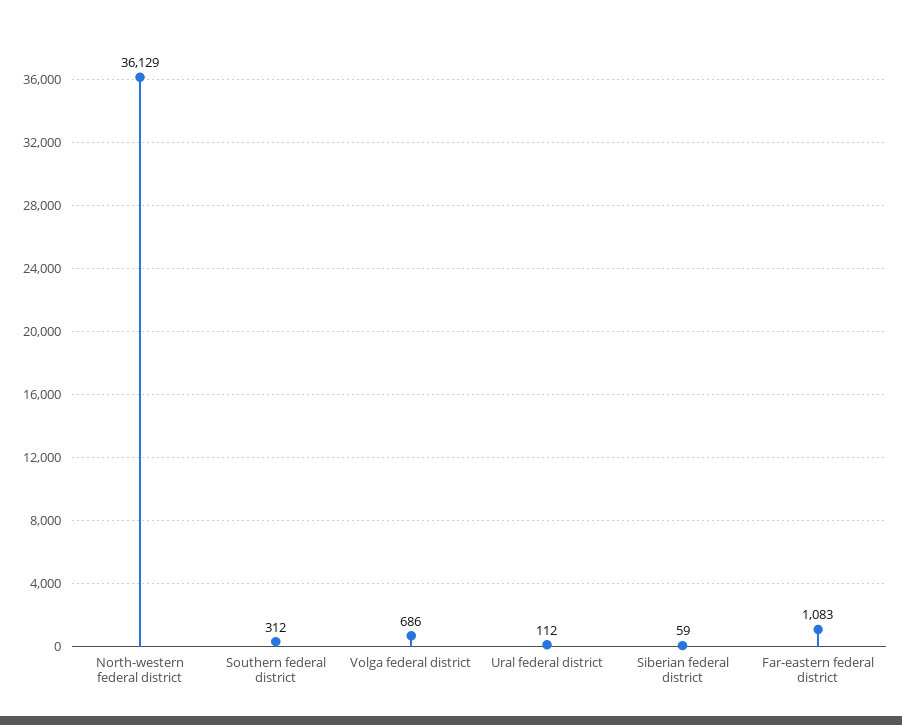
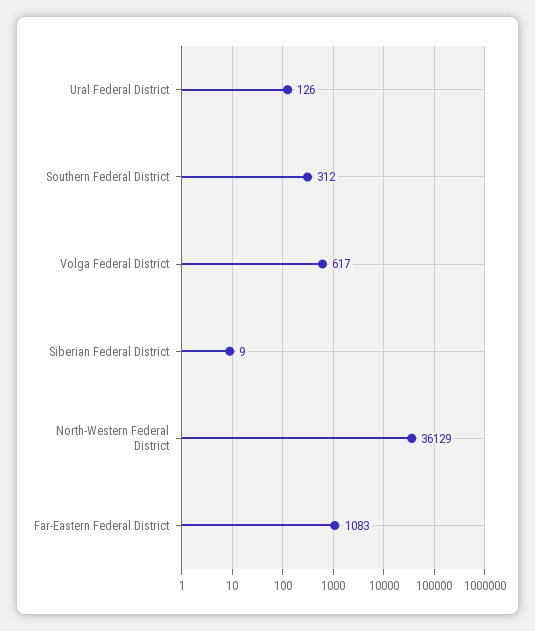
  {
    "North-western federal district": 36129,
    "Southern federal district": 312,
-   "Volga federal district": 686,
+   "Volga federal district": 617,
-   "Ural federal district": 112,
+   "Ural federal district": 126,
-   "Siberian federal district": 59,
+   "Siberian federal district": 9,
    "Far-eastern federal district": 1083
  }

